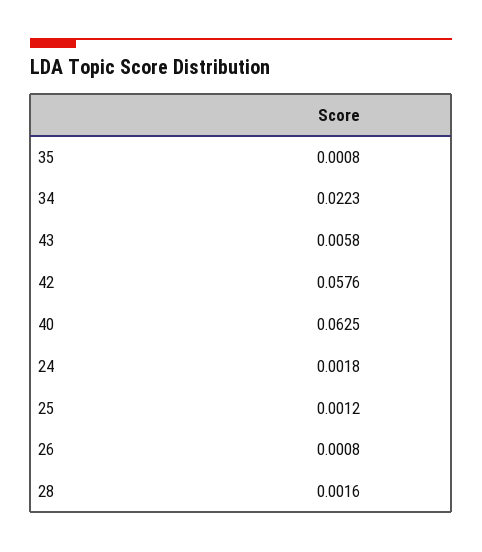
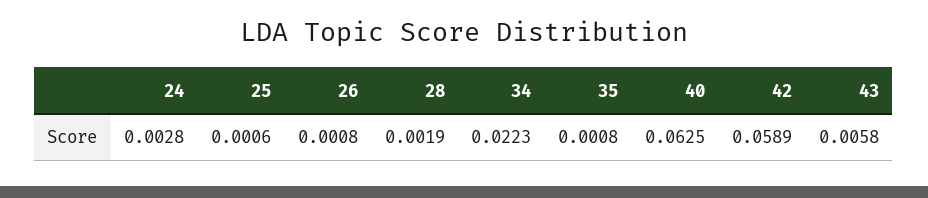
  {
    "35": 0.0008,
    "34": 0.0223,
    "43": 0.0058,
-   "42": 0.0576,
+   "42": 0.0589,
    "40": 0.0625,
-   "24": 0.0018,
+   "24": 0.0028,
-   "25": 0.0012,
+   "25": 0.0006,
    "26": 0.0008,
-   "28": 0.0016
+   "28": 0.0019
  }

